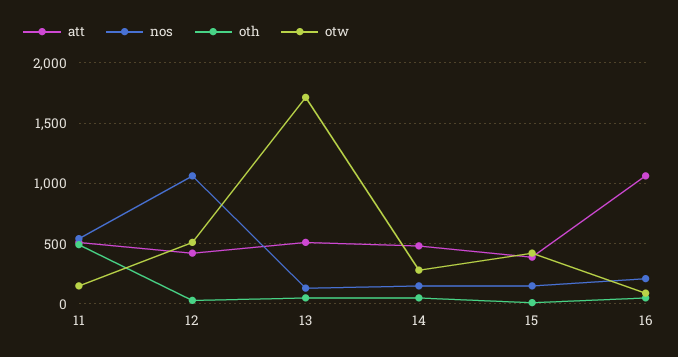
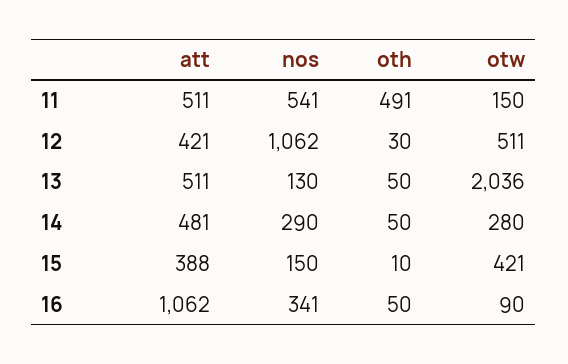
  {
    "att": {
      "11": 511,
      "12": 421,
      "13": 511,
      "14": 481,
      "15": 388,
      "16": 1062
    },
    "nos": {
      "11": 541,
      "12": 1062,
      "13": 130,
-     "14": 150,
+     "14": 290,
      "15": 150,
-     "16": 200
+     "16": 341
    },
    "oth": {
      "11": 491,
      "12": 30,
      "13": 50,
      "14": 50,
      "15": 10,
      "16": 50
    },
    "otw": {
      "11": 150,
      "12": 511,
-     "13": 1700,
+     "13": 2036,
      "14": 280,
      "15": 421,
      "16": 90
    }
  }

